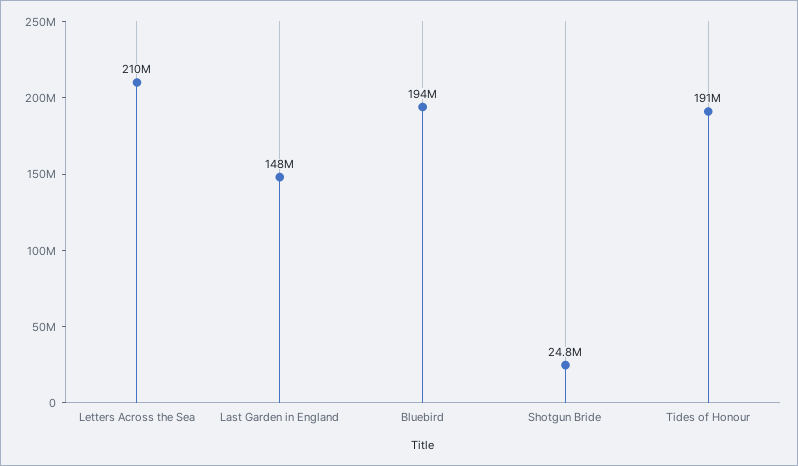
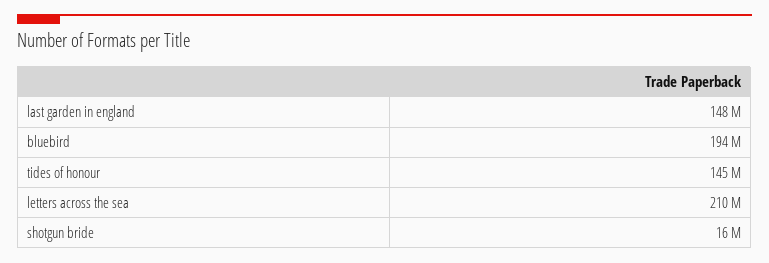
  {
    "Letters Across the Sea": 210000000,
    "Last Garden in England": 148000000,
    "Bluebird": 194000000,
-   "Shotgun Bride": 24800000,
+   "Shotgun Bride": 16000000,
-   "Tides of Honour": 191000000
+   "Tides of Honour": 145000000
  }

